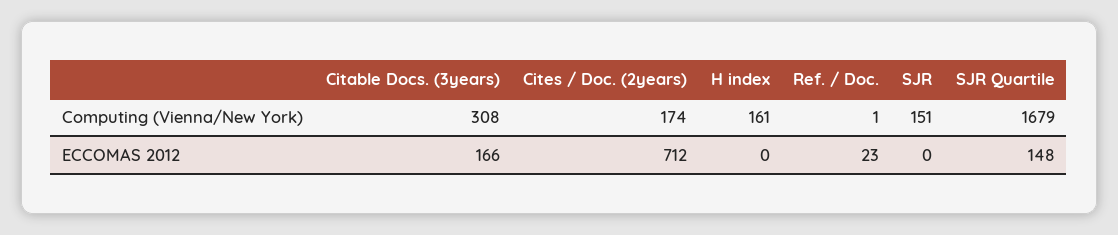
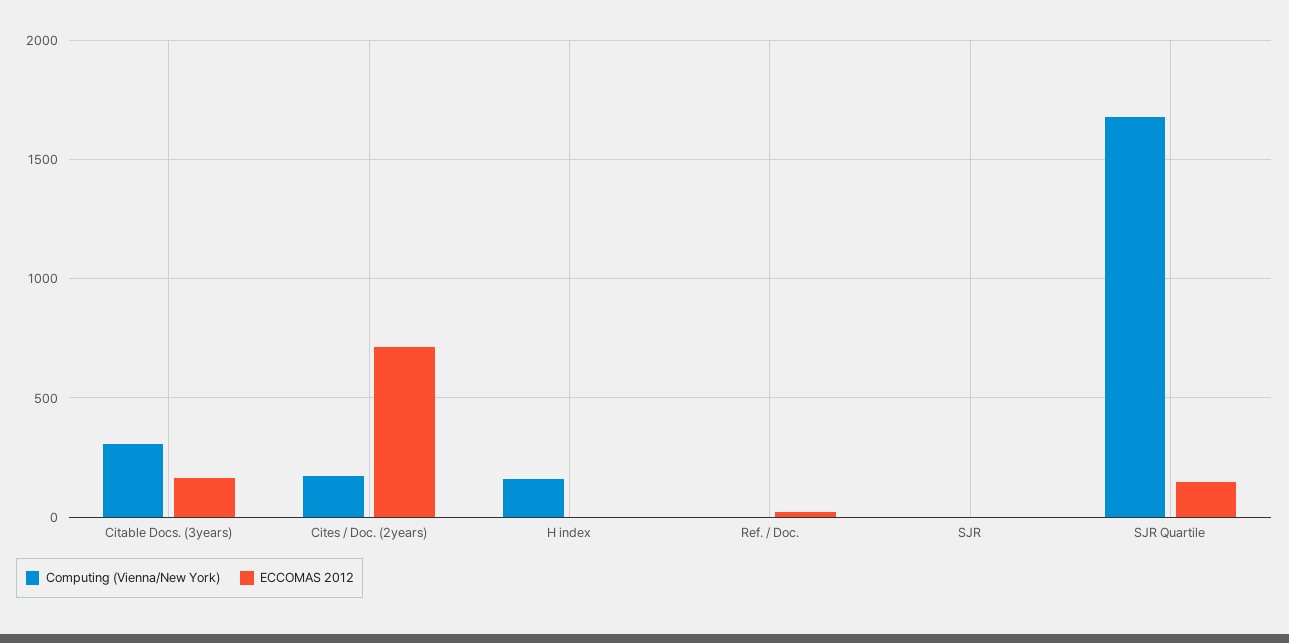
  {
    "Computing (Vienna/New York)": {
      "Citable Docs. (3years)": 308,
      "Cites / Doc. (2years)": 174,
      "H index": 161,
      "Ref. / Doc.": 1,
-     "SJR": 151,
+     "SJR": 0,
      "SJR Quartile": 1679
    },
    "ECCOMAS 2012": {
      "Citable Docs. (3years)": 166,
      "Cites / Doc. (2years)": 712,
      "H index": 0,
      "Ref. / Doc.": 23,
      "SJR": 0,
      "SJR Quartile": 148
    }
  }

